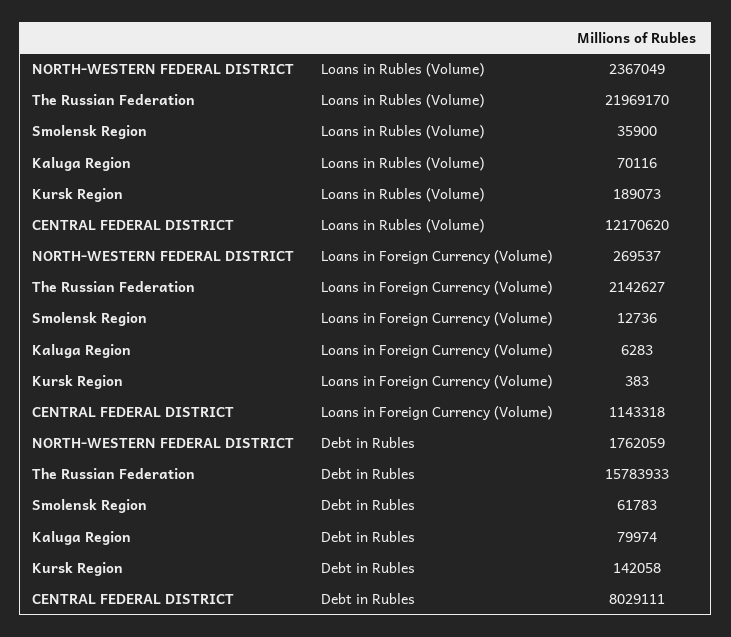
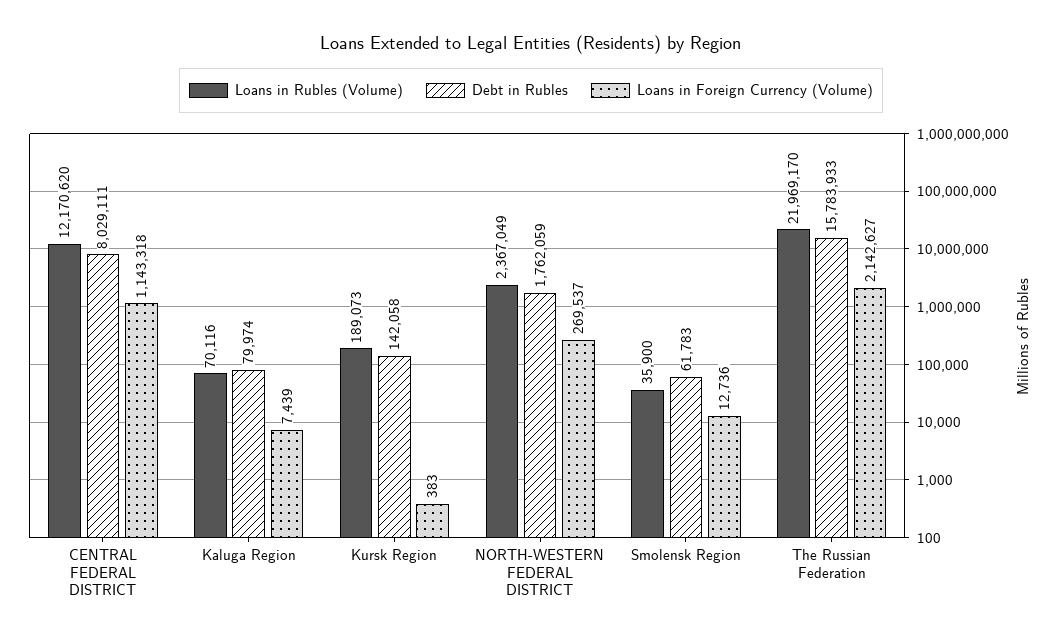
  {
    "Loans in Rubles (Volume)": {
      "NORTH-WESTERN FEDERAL DISTRICT": 2367049,
      "The Russian Federation": 21969170,
      "Smolensk Region": 35900,
      "Kaluga Region": 70116,
      "Kursk Region": 189073,
      "CENTRAL FEDERAL DISTRICT": 12170620
    },
    "Loans in Foreign Currency (Volume)": {
      "NORTH-WESTERN FEDERAL DISTRICT": 269537,
      "The Russian Federation": 2142627,
      "Smolensk Region": 12736,
-     "Kaluga Region": 6283,
+     "Kaluga Region": 7439,
      "Kursk Region": 383,
      "CENTRAL FEDERAL DISTRICT": 1143318
    },
    "Debt in Rubles": {
      "NORTH-WESTERN FEDERAL DISTRICT": 1762059,
      "The Russian Federation": 15783933,
      "Smolensk Region": 61783,
      "Kaluga Region": 79974,
      "Kursk Region": 142058,
      "CENTRAL FEDERAL DISTRICT": 8029111
    }
  }

